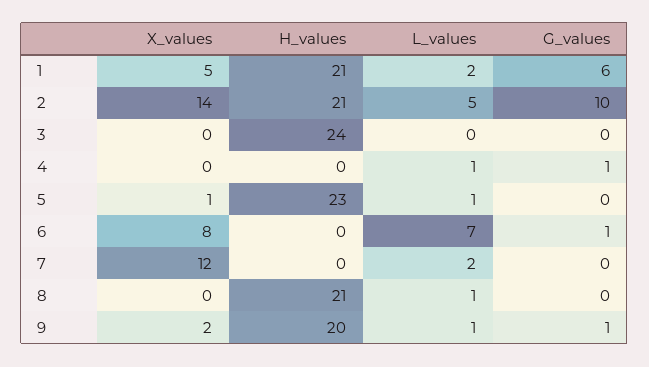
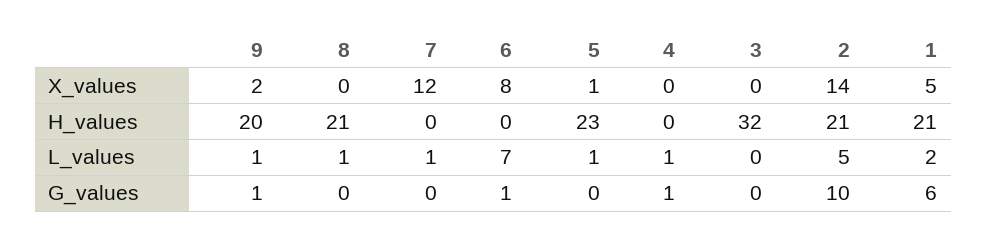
  {
    "X_values": {
      "1": 5,
      "2": 14,
      "3": 0,
      "4": 0,
      "5": 1,
      "6": 8,
      "7": 12,
      "8": 0,
      "9": 2
    },
    "H_values": {
      "1": 21,
      "2": 21,
-     "3": 24,
+     "3": 32,
      "4": 0,
      "5": 23,
      "6": 0,
      "7": 0,
      "8": 21,
      "9": 20
    },
    "L_values": {
      "1": 2,
      "2": 5,
      "3": 0,
      "4": 1,
      "5": 1,
      "6": 7,
-     "7": 2,
+     "7": 1,
      "8": 1,
      "9": 1
    },
    "G_values": {
      "1": 6,
      "2": 10,
      "3": 0,
      "4": 1,
      "5": 0,
      "6": 1,
      "7": 0,
      "8": 0,
      "9": 1
    }
  }

